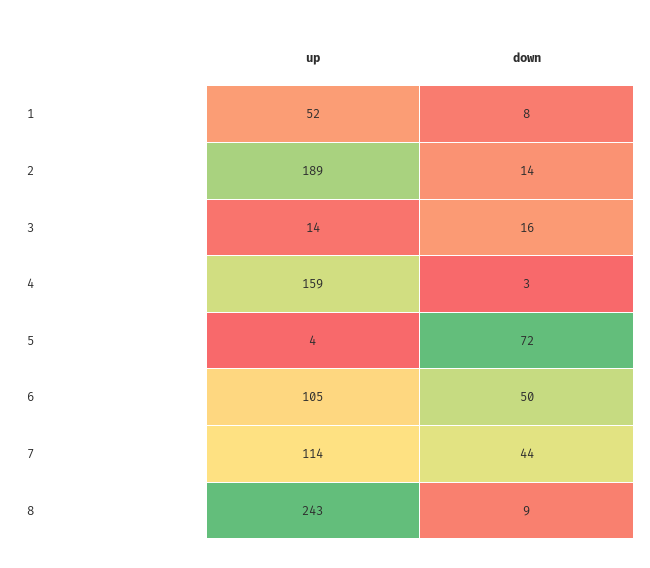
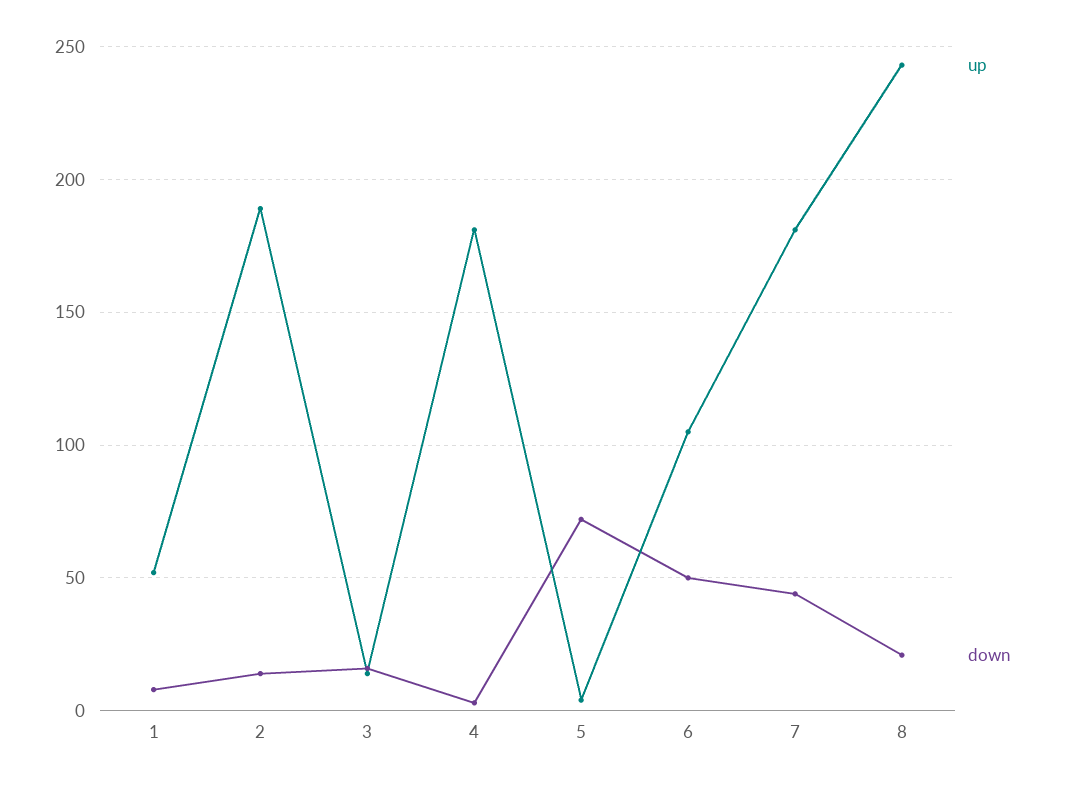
  {
    "up": {
      "1": 52,
      "2": 189,
      "3": 14,
-     "4": 159,
+     "4": 180,
      "5": 4,
      "6": 105,
-     "7": 114,
+     "7": 180,
      "8": 243
    },
    "down": {
      "1": 8,
      "2": 14,
      "3": 16,
      "4": 3,
      "5": 72,
      "6": 50,
      "7": 44,
-     "8": 9
+     "8": 20
    }
  }

